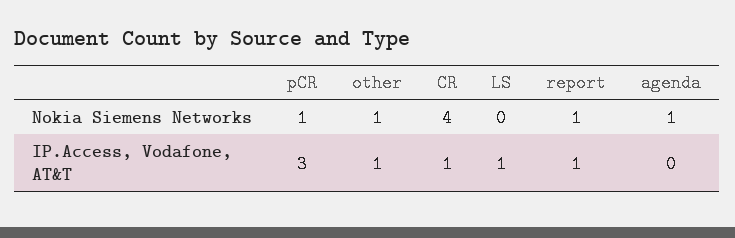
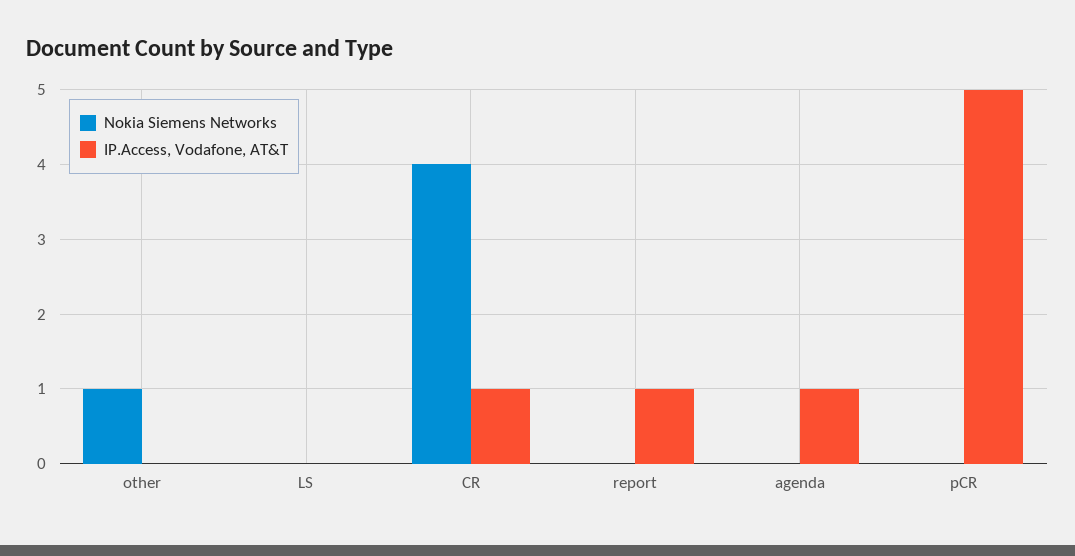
  {
    "Nokia Siemens Networks": {
-     "pCR": 1,
+     "pCR": 0,
      "other": 1,
      "CR": 4,
      "LS": 0,
-     "report": 1,
+     "report": 0,
-     "agenda": 1
+     "agenda": 0
    },
    "IP.Access, Vodafone, AT&T": {
-     "pCR": 3,
+     "pCR": 5,
-     "other": 1,
+     "other": 0,
      "CR": 1,
-     "LS": 1,
+     "LS": 0,
      "report": 1,
-     "agenda": 0
+     "agenda": 1
    }
  }

